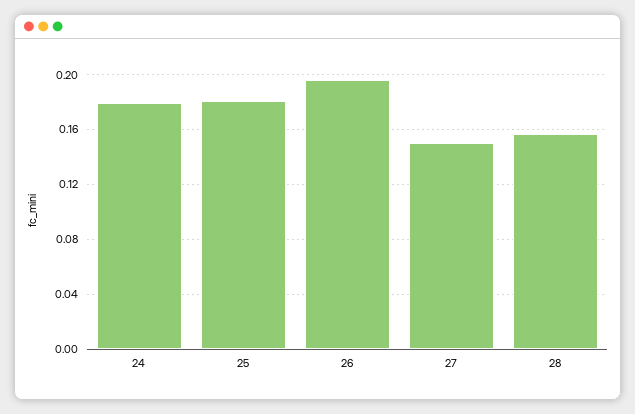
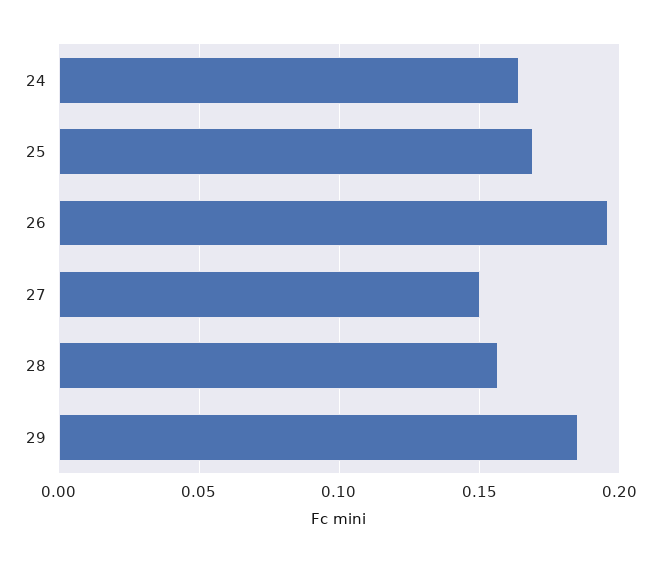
  {
-   "24": 0.18,
+   "24": 0.165,
-   "25": 0.18,
+   "25": 0.17,
    "26": 0.195,
    "27": 0.15,
-   "28": 0.155
+   "28": 0.155,
+   "29": 0.185
  }

